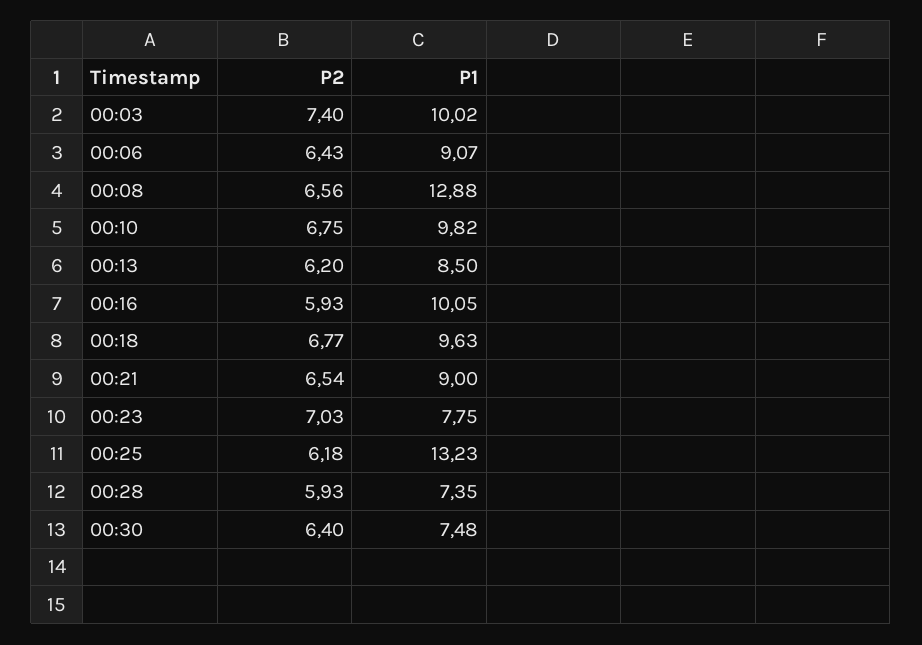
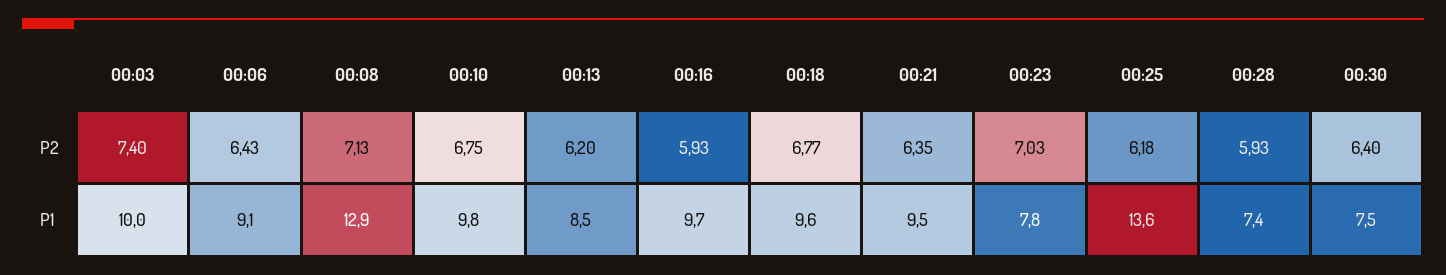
  {
    "P2": {
      "00:03": 7.4,
      "00:06": 6.43,
-     "00:08": 6.56,
+     "00:08": 7.13,
      "00:10": 6.75,
      "00:13": 6.2,
      "00:16": 5.93,
      "00:18": 6.77,
-     "00:21": 6.54,
+     "00:21": 6.35,
      "00:23": 7.03,
      "00:25": 6.18,
      "00:28": 5.93,
      "00:30": 6.4
    },
    "P1": {
      "00:03": 10.02,
      "00:06": 9.07,
      "00:08": 12.88,
      "00:10": 9.82,
      "00:13": 8.5,
-     "00:16": 10.05,
+     "00:16": 9.7,
      "00:18": 9.63,
-     "00:21": 9,
+     "00:21": 9.5,
      "00:23": 7.75,
-     "00:25": 13.23,
+     "00:25": 13.6,
      "00:28": 7.35,
      "00:30": 7.48
    }
  }

